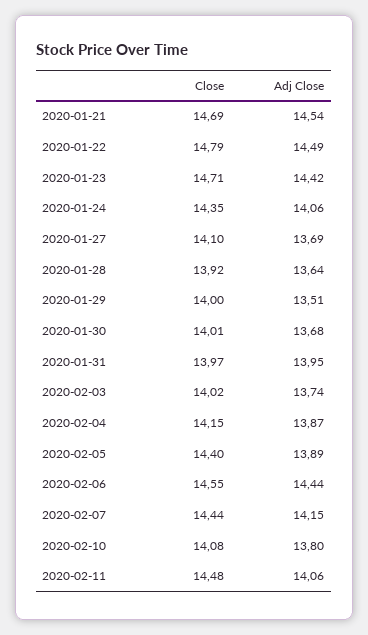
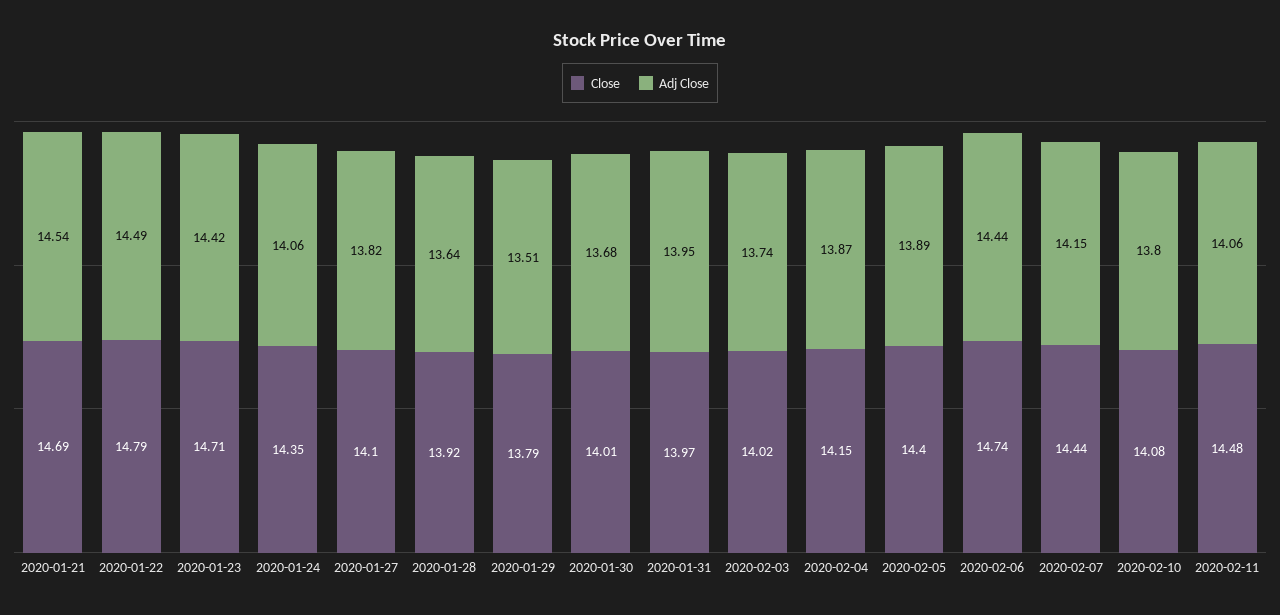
  {
    "Close": {
      "2020-01-21": 14.69,
      "2020-01-22": 14.79,
      "2020-01-23": 14.71,
      "2020-01-24": 14.35,
      "2020-01-27": 14.1,
      "2020-01-28": 13.92,
-     "2020-01-29": 14,
+     "2020-01-29": 13.79,
      "2020-01-30": 14.01,
      "2020-01-31": 13.97,
      "2020-02-03": 14.02,
      "2020-02-04": 14.15,
      "2020-02-05": 14.4,
-     "2020-02-06": 14.55,
+     "2020-02-06": 14.74,
      "2020-02-07": 14.44,
      "2020-02-10": 14.08,
      "2020-02-11": 14.48
    },
    "Adj Close": {
      "2020-01-21": 14.54,
      "2020-01-22": 14.49,
      "2020-01-23": 14.42,
      "2020-01-24": 14.06,
-     "2020-01-27": 13.69,
+     "2020-01-27": 13.82,
      "2020-01-28": 13.64,
      "2020-01-29": 13.51,
      "2020-01-30": 13.68,
      "2020-01-31": 13.95,
      "2020-02-03": 13.74,
      "2020-02-04": 13.87,
      "2020-02-05": 13.89,
      "2020-02-06": 14.44,
      "2020-02-07": 14.15,
      "2020-02-10": 13.8,
      "2020-02-11": 14.06
    }
  }

